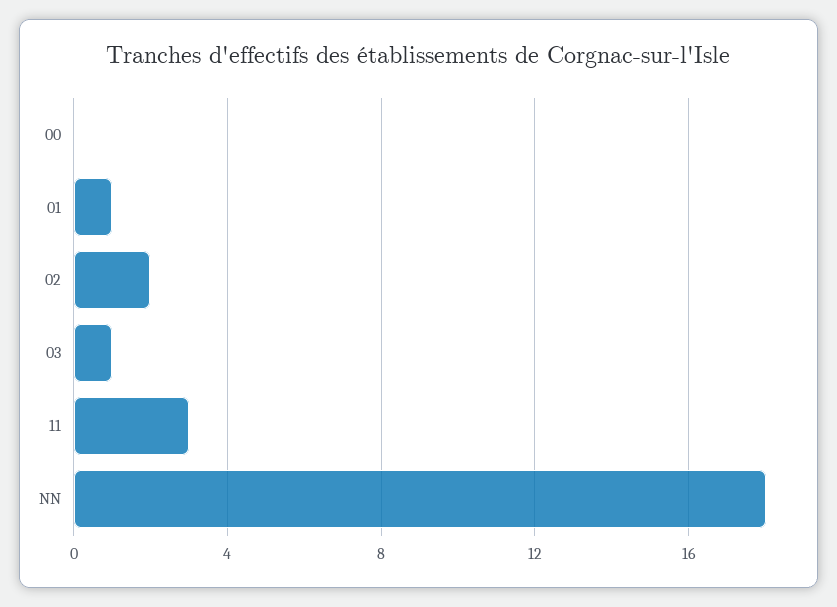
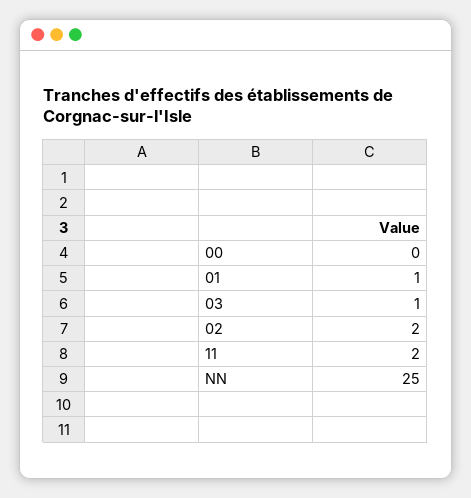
  {
    "00": 0,
    "01": 1,
    "02": 2,
    "03": 1,
-   "11": 3,
+   "11": 2,
-   "NN": 18
+   "NN": 25
  }

